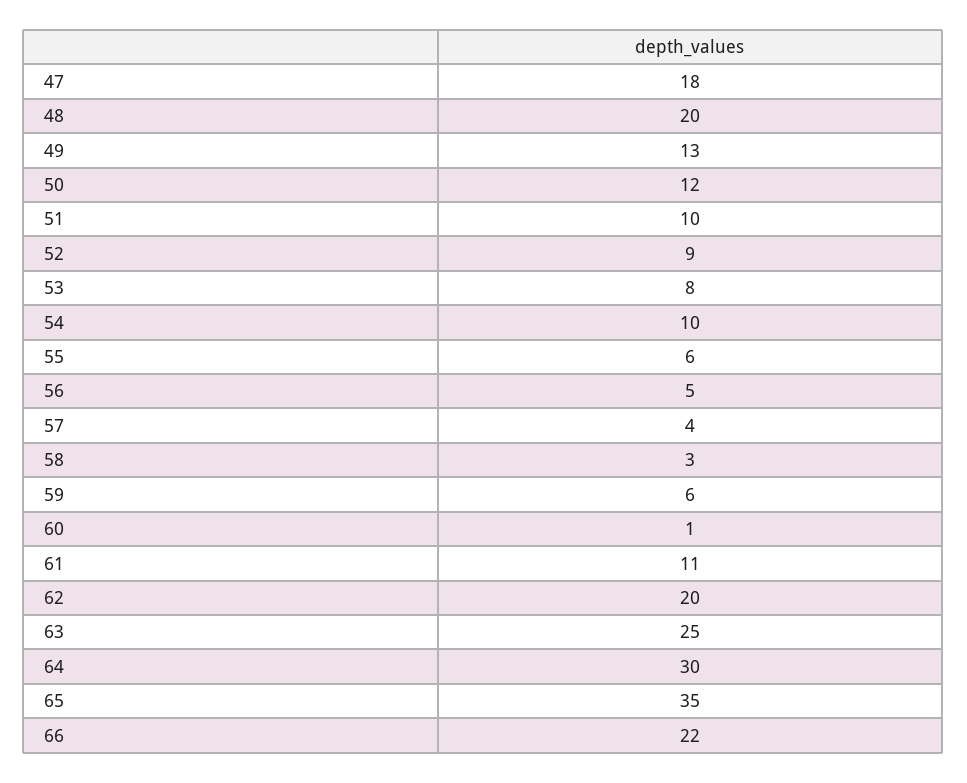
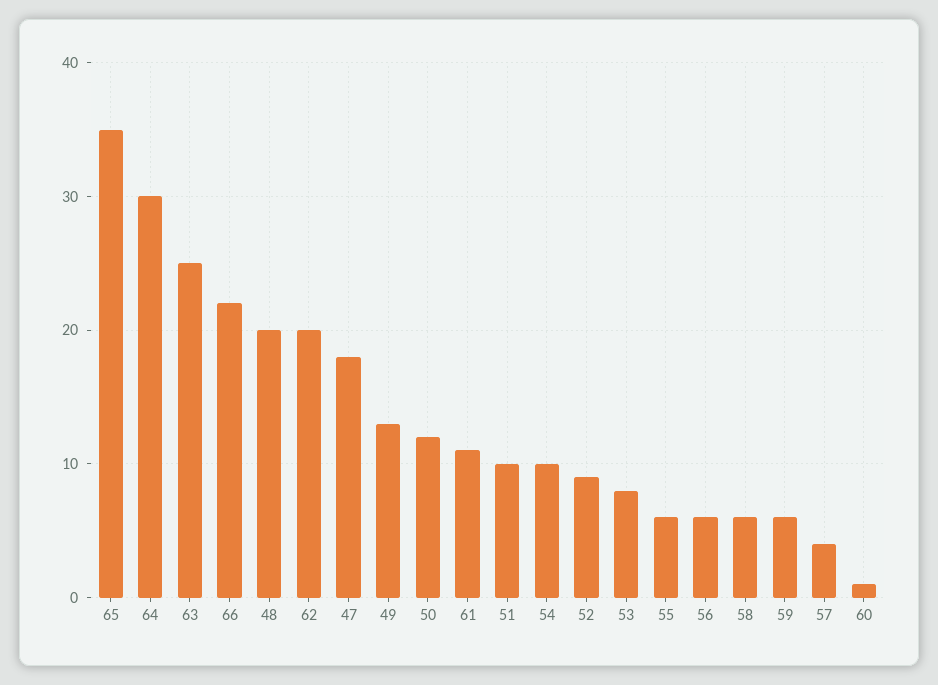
  {
    "47": 18,
    "48": 20,
    "49": 13,
    "50": 12,
    "51": 10,
    "52": 9,
    "53": 8,
    "54": 10,
    "55": 6,
-   "56": 5,
+   "56": 6,
    "57": 4,
-   "58": 3,
+   "58": 6,
    "59": 6,
    "60": 1,
    "61": 11,
    "62": 20,
    "63": 25,
    "64": 30,
    "65": 35,
    "66": 22
  }

